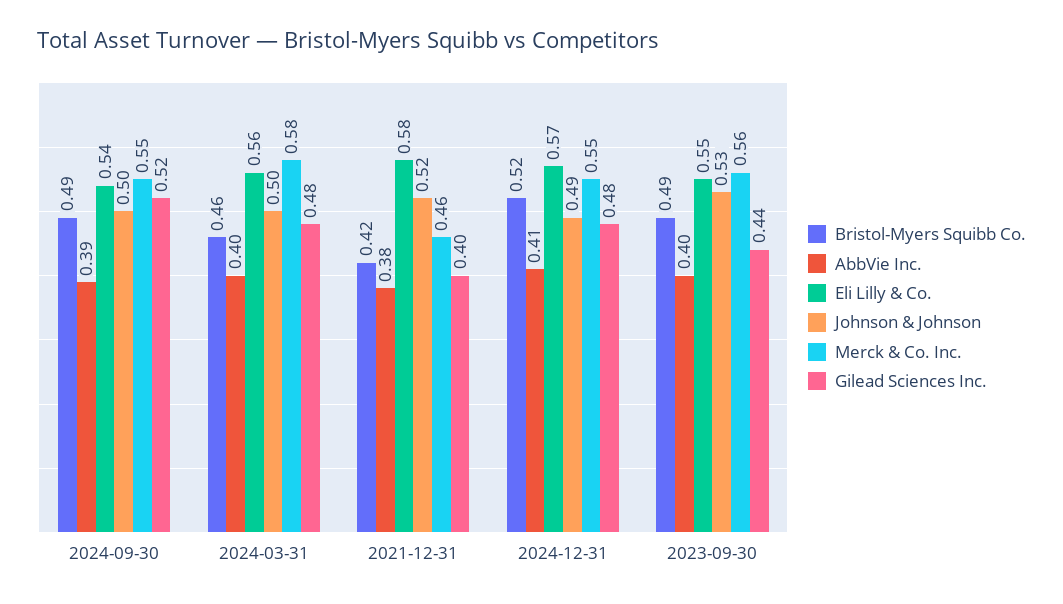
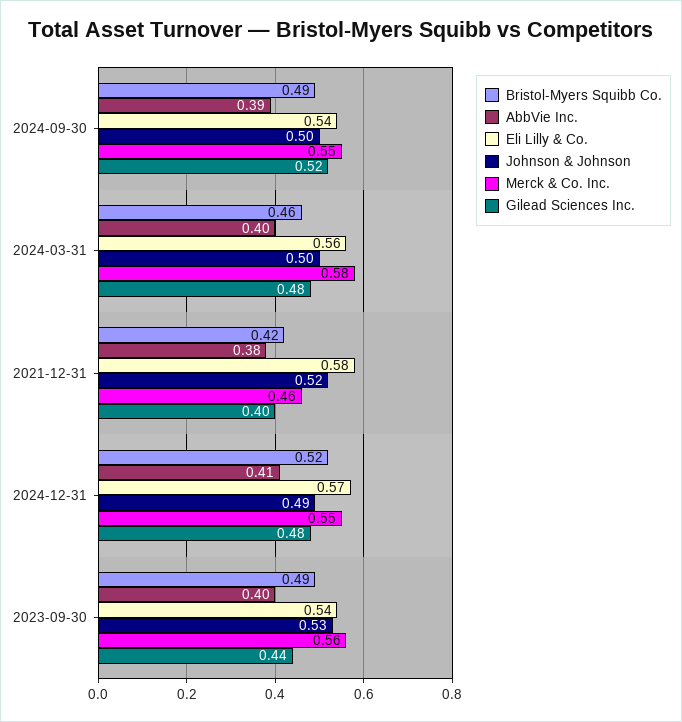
  {
    "Bristol-Myers Squibb Co.": {
      "2024-09-30": 0.49,
      "2024-03-31": 0.46,
      "2021-12-31": 0.42,
      "2024-12-31": 0.52,
      "2023-09-30": 0.49
    },
    "AbbVie Inc.": {
      "2024-09-30": 0.39,
      "2024-03-31": 0.4,
      "2021-12-31": 0.38,
      "2024-12-31": 0.41,
      "2023-09-30": 0.4
    },
    "Eli Lilly & Co.": {
      "2024-09-30": 0.54,
      "2024-03-31": 0.56,
      "2021-12-31": 0.58,
      "2024-12-31": 0.57,
-     "2023-09-30": 0.55
+     "2023-09-30": 0.54
    },
    "Johnson & Johnson": {
      "2024-09-30": 0.5,
      "2024-03-31": 0.5,
      "2021-12-31": 0.52,
      "2024-12-31": 0.49,
      "2023-09-30": 0.53
    },
    "Merck & Co. Inc.": {
      "2024-09-30": 0.55,
      "2024-03-31": 0.58,
      "2021-12-31": 0.46,
      "2024-12-31": 0.55,
      "2023-09-30": 0.56
    },
    "Gilead Sciences Inc.": {
      "2024-09-30": 0.52,
      "2024-03-31": 0.48,
      "2021-12-31": 0.4,
      "2024-12-31": 0.48,
      "2023-09-30": 0.44
    }
  }

